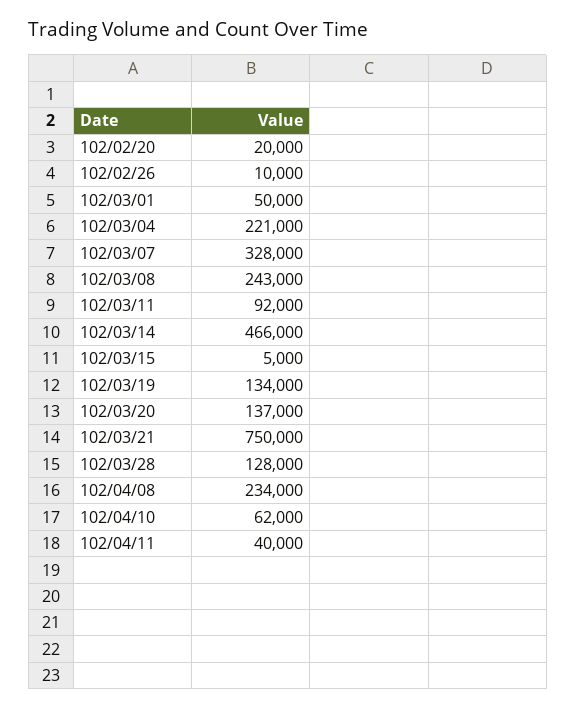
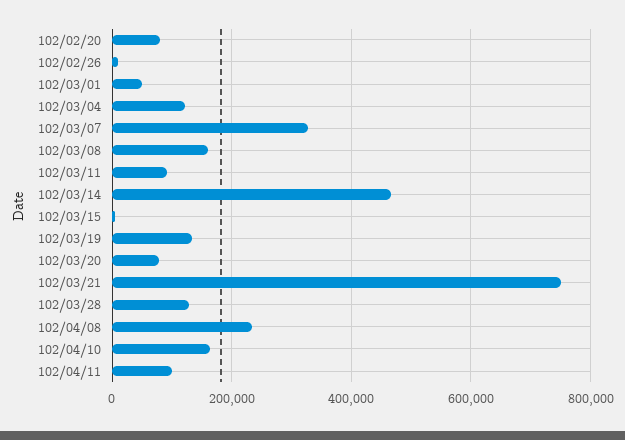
  {
-   "102/02/20": 20000,
+   "102/02/20": 80000,
    "102/02/26": 10000,
    "102/03/01": 50000,
-   "102/03/04": 221000,
+   "102/03/04": 120000,
    "102/03/07": 328000,
-   "102/03/08": 243000,
+   "102/03/08": 160000,
    "102/03/11": 92000,
    "102/03/14": 466000,
    "102/03/15": 5000,
    "102/03/19": 134000,
-   "102/03/20": 137000,
+   "102/03/20": 80000,
    "102/03/21": 750000,
    "102/03/28": 128000,
    "102/04/08": 234000,
-   "102/04/10": 62000,
+   "102/04/10": 160000,
-   "102/04/11": 40000
+   "102/04/11": 100000
  }

